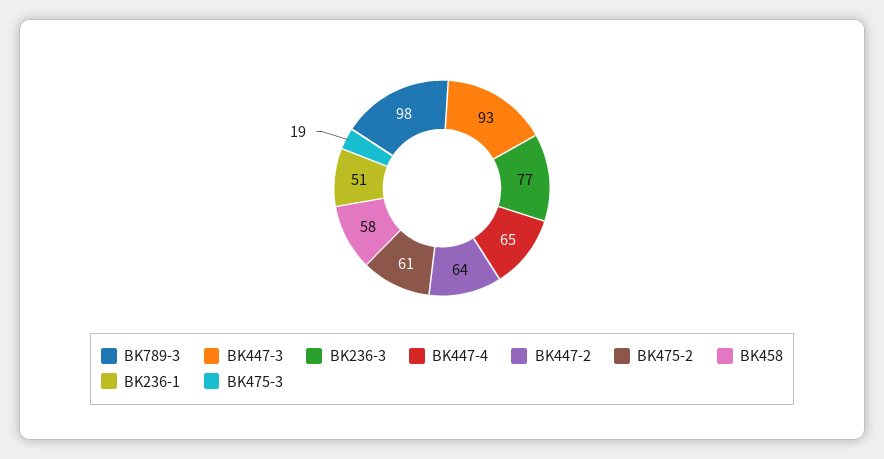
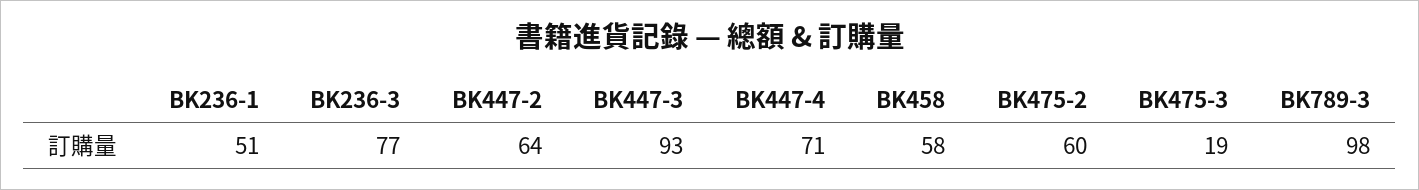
  {
    "BK789-3": 98,
    "BK447-3": 93,
    "BK236-3": 77,
-   "BK447-4": 65,
+   "BK447-4": 71,
    "BK447-2": 64,
-   "BK475-2": 61,
+   "BK475-2": 60,
    "BK458": 58,
    "BK236-1": 51,
    "BK475-3": 19
  }

